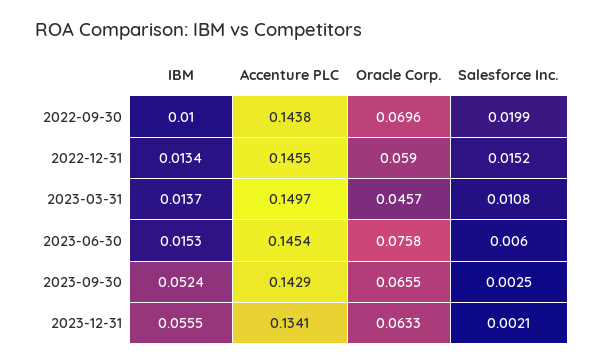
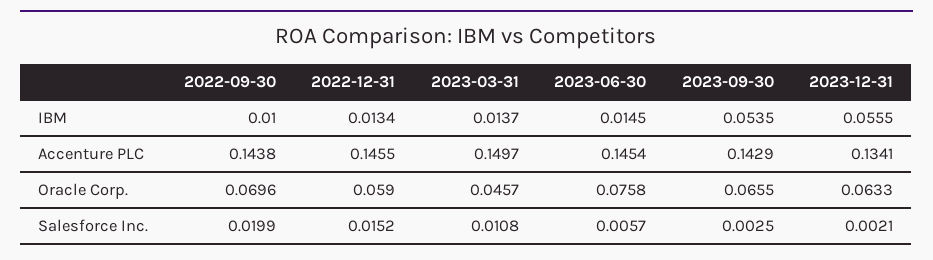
  {
    "IBM": {
      "2022-09-30": 0.01,
      "2022-12-31": 0.0134,
      "2023-03-31": 0.0137,
-     "2023-06-30": 0.0153,
+     "2023-06-30": 0.0145,
-     "2023-09-30": 0.0524,
+     "2023-09-30": 0.0535,
      "2023-12-31": 0.0555
    },
    "Accenture PLC": {
      "2022-09-30": 0.1438,
      "2022-12-31": 0.1455,
      "2023-03-31": 0.1497,
      "2023-06-30": 0.1454,
      "2023-09-30": 0.1429,
      "2023-12-31": 0.1341
    },
    "Oracle Corp.": {
      "2022-09-30": 0.0696,
      "2022-12-31": 0.059,
      "2023-03-31": 0.0457,
      "2023-06-30": 0.0758,
      "2023-09-30": 0.0655,
      "2023-12-31": 0.0633
    },
    "Salesforce Inc.": {
      "2022-09-30": 0.0199,
      "2022-12-31": 0.0152,
      "2023-03-31": 0.0108,
-     "2023-06-30": 0.006,
+     "2023-06-30": 0.0057,
      "2023-09-30": 0.0025,
      "2023-12-31": 0.0021
    }
  }

